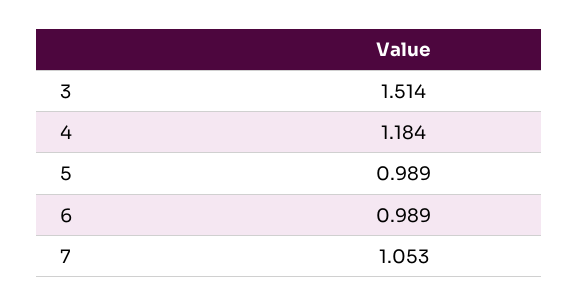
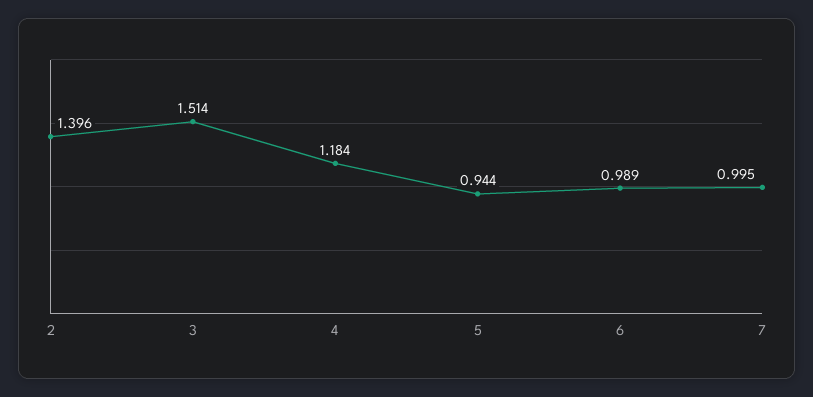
  {
    "3": 1.514,
    "4": 1.184,
-   "5": 0.989,
+   "5": 0.944,
    "6": 0.989,
-   "7": 1.053
+   "7": 0.995,
+   "2": 1.396
  }

